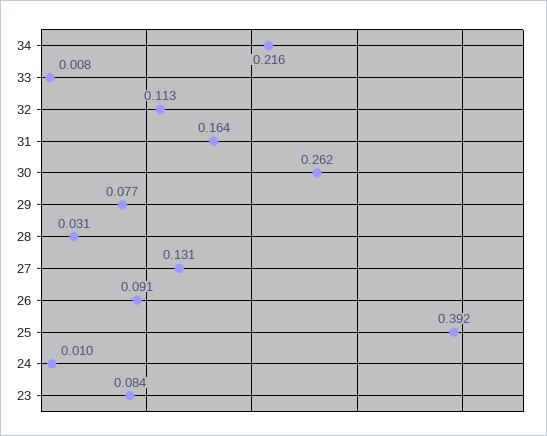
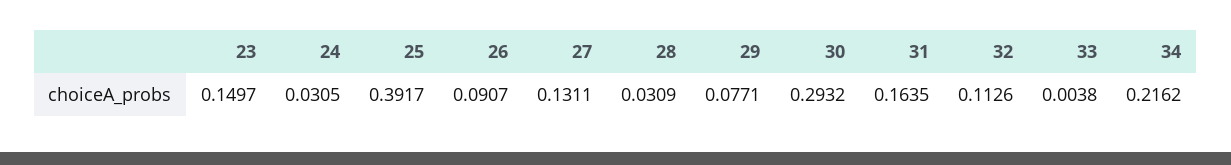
  {
    "34": 0.2162,
-   "33": 0.008,
+   "33": 0.0038,
    "32": 0.1126,
    "31": 0.1635,
-   "30": 0.262,
+   "30": 0.2932,
    "29": 0.0771,
    "28": 0.0309,
    "27": 0.1311,
    "26": 0.0907,
    "25": 0.3917,
-   "24": 0.01,
+   "24": 0.0305,
-   "23": 0.084
+   "23": 0.1497
  }

